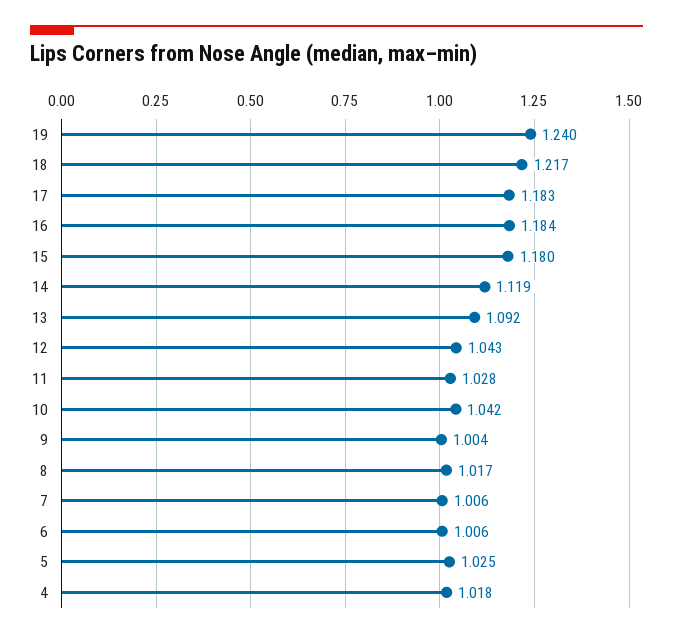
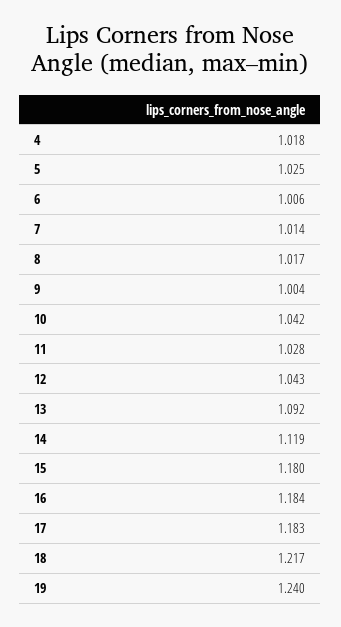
  {
    "19": 1.24,
    "18": 1.217,
    "17": 1.183,
    "16": 1.184,
    "15": 1.18,
    "14": 1.119,
    "13": 1.092,
    "12": 1.043,
    "11": 1.028,
    "10": 1.042,
    "9": 1.004,
    "8": 1.017,
-   "7": 1.006,
+   "7": 1.014,
    "6": 1.006,
    "5": 1.025,
    "4": 1.018
  }

